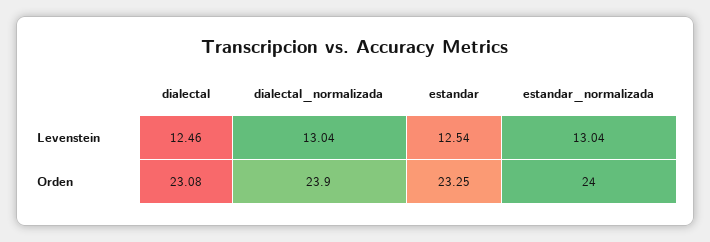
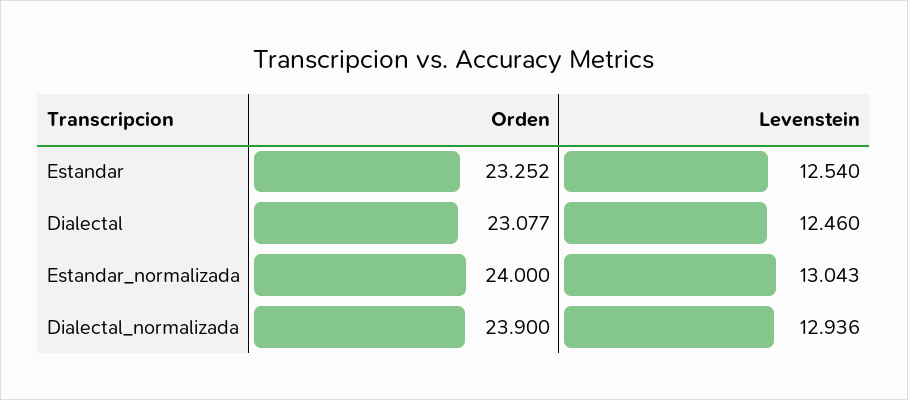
  {
    "dialectal": {
      "Levenstein": 12.46,
      "Orden": 23.077
    },
    "dialectal_normalizada": {
-     "Levenstein": 13.04,
+     "Levenstein": 12.936,
      "Orden": 23.9
    },
    "estandar": {
      "Levenstein": 12.54,
      "Orden": 23.252
    },
    "estandar_normalizada": {
      "Levenstein": 13.043,
      "Orden": 24
    }
  }

